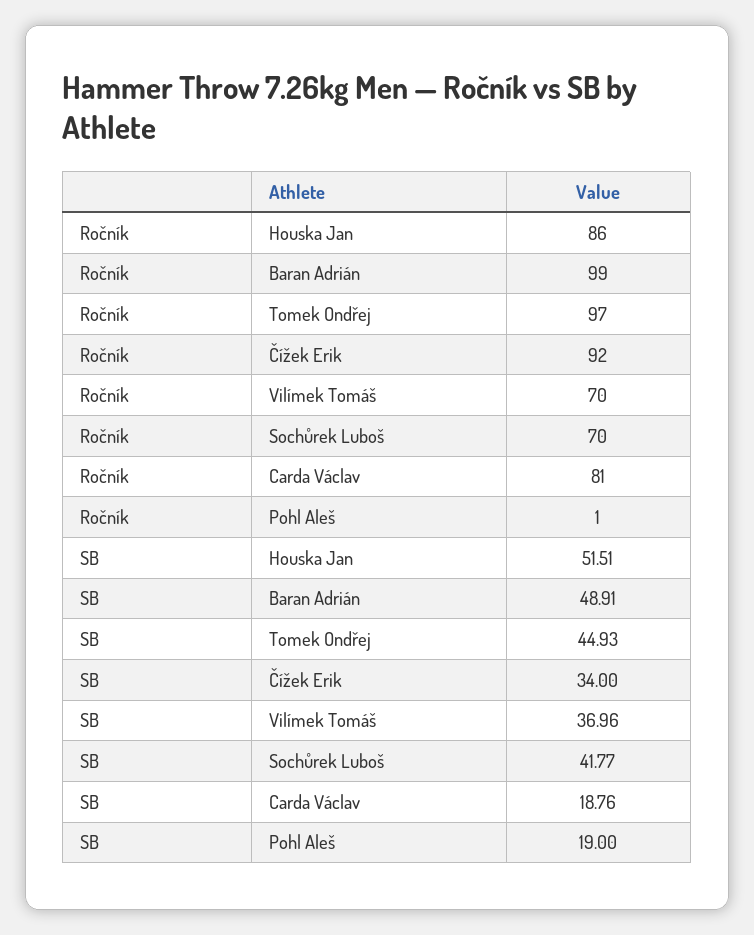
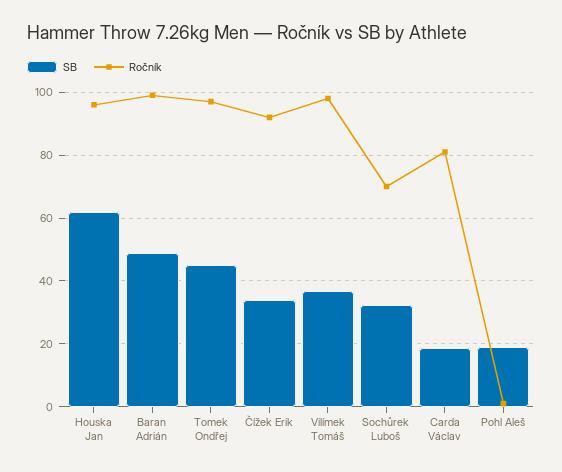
  {
    "Ročník": {
-     "Houska Jan": 86,
+     "Houska Jan": 96,
      "Baran Adrián": 99,
      "Tomek Ondřej": 97,
      "Čížek Erik": 92,
-     "Vilímek Tomáš": 70,
+     "Vilímek Tomáš": 98,
      "Sochůrek Luboš": 70,
      "Carda Václav": 81,
      "Pohl Aleš": 1
    },
    "SB": {
-     "Houska Jan": 51.51,
+     "Houska Jan": 62,
      "Baran Adrián": 48.91,
      "Tomek Ondřej": 44.93,
      "Čížek Erik": 34,
      "Vilímek Tomáš": 36.96,
-     "Sochůrek Luboš": 41.77,
+     "Sochůrek Luboš": 32,
      "Carda Václav": 18.76,
      "Pohl Aleš": 19
    }
  }

